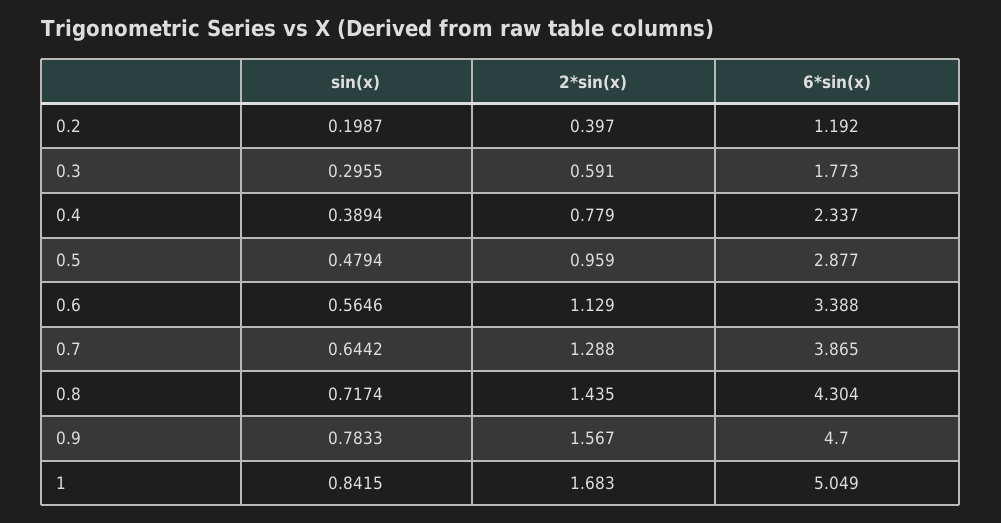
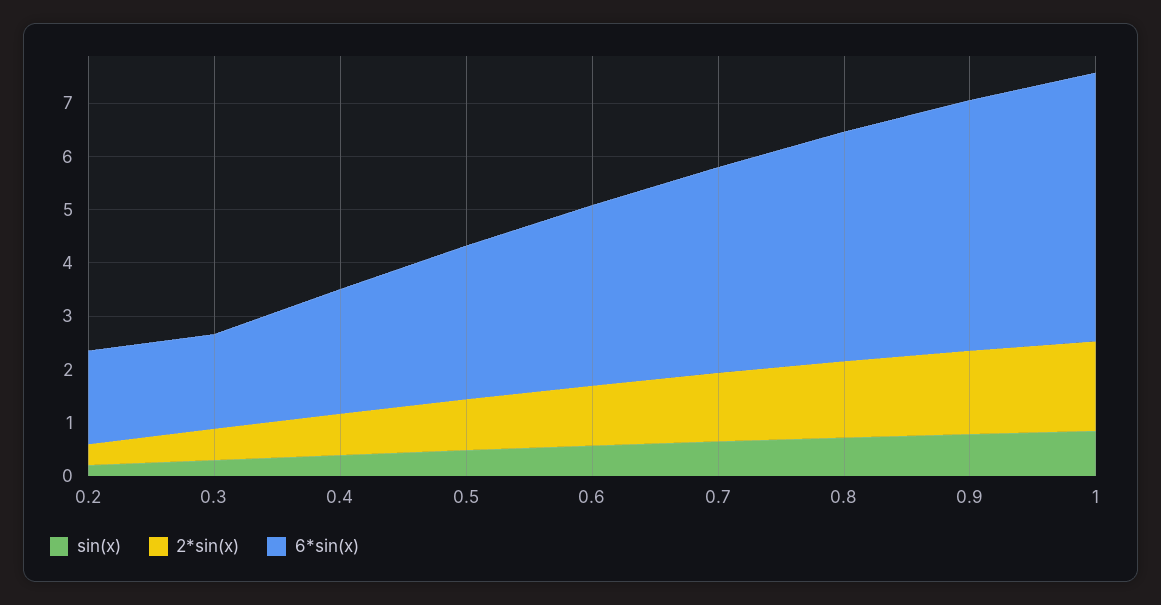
  {
    "sin(x)": {
      "0.2": 0.1987,
      "0.3": 0.2955,
      "0.4": 0.3894,
      "0.5": 0.4794,
      "0.6": 0.5646,
      "0.7": 0.6442,
      "0.8": 0.7174,
      "0.9": 0.7833,
      "1": 0.8415
    },
    "2*sin(x)": {
      "0.2": 0.397,
      "0.3": 0.591,
      "0.4": 0.779,
      "0.5": 0.959,
      "0.6": 1.129,
      "0.7": 1.288,
      "0.8": 1.435,
      "0.9": 1.567,
      "1": 1.683
    },
    "6*sin(x)": {
-     "0.2": 1.192,
+     "0.2": 1.8,
      "0.3": 1.773,
      "0.4": 2.337,
      "0.5": 2.877,
      "0.6": 3.388,
      "0.7": 3.865,
      "0.8": 4.304,
      "0.9": 4.7,
      "1": 5.049
    }
  }

